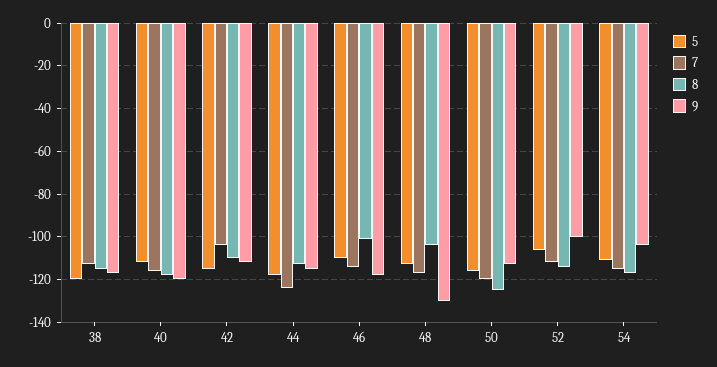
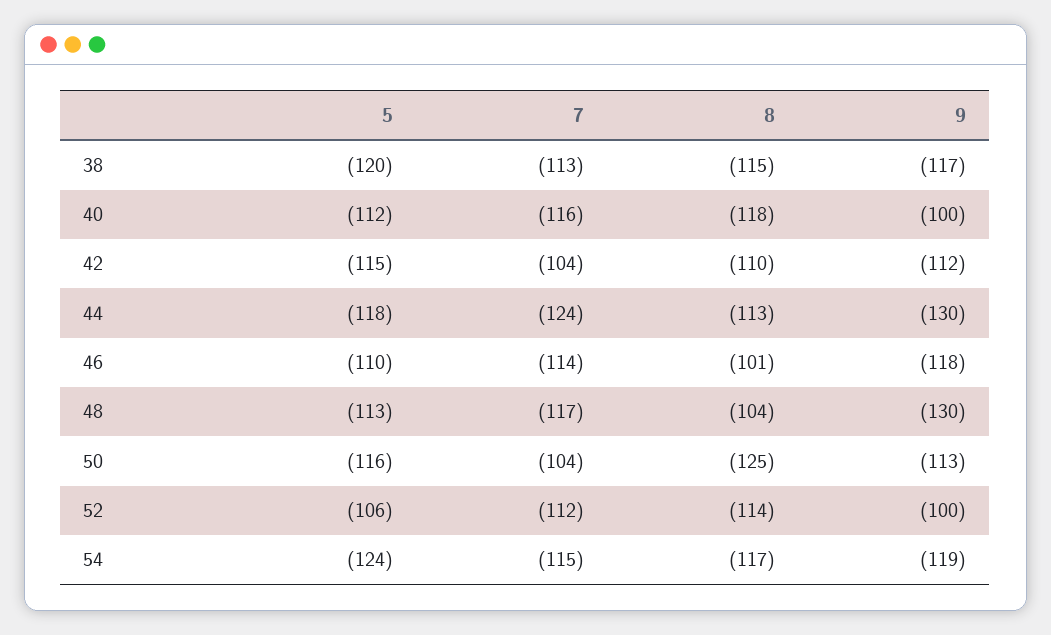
  {
    "5": {
      "38": -120,
      "40": -112,
      "42": -115,
      "44": -118,
      "46": -110,
      "48": -113,
      "50": -116,
      "52": -106,
-     "54": -110
+     "54": -124
    },
    "7": {
      "38": -113,
      "40": -116,
      "42": -104,
      "44": -124,
      "46": -114,
      "48": -117,
-     "50": -120,
+     "50": -104,
      "52": -112,
      "54": -115
    },
    "8": {
      "38": -115,
      "40": -118,
      "42": -110,
      "44": -113,
      "46": -101,
      "48": -104,
      "50": -125,
      "52": -114,
      "54": -117
    },
    "9": {
      "38": -117,
-     "40": -120,
+     "40": -100,
      "42": -112,
-     "44": -115,
+     "44": -130,
      "46": -118,
      "48": -130,
      "50": -113,
      "52": -100,
-     "54": -105
+     "54": -119
    }
  }

